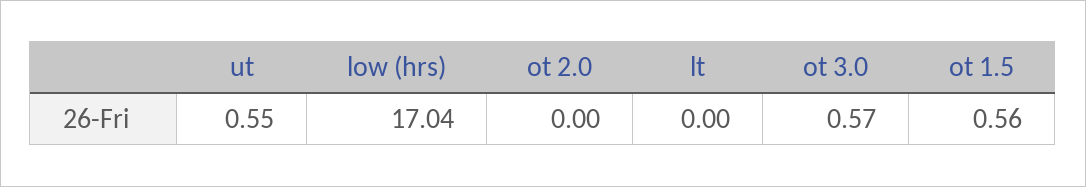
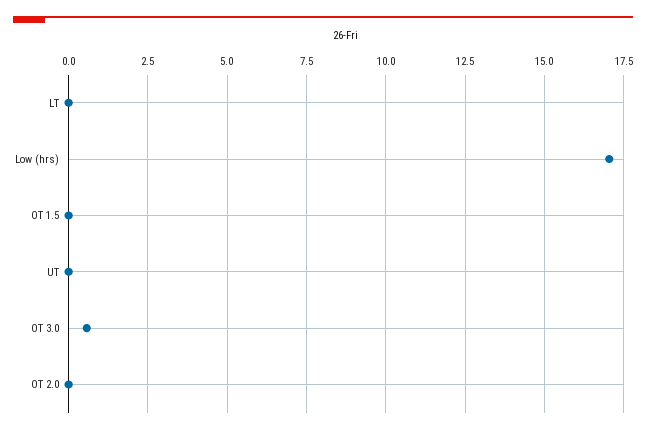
  {
-   "ut": 0.55,
+   "ut": 0,
    "low (hrs)": 17.04,
    "ot 2.0": 0,
    "lt": 0,
    "ot 3.0": 0.57,
-   "ot 1.5": 0.56
+   "ot 1.5": 0
  }

